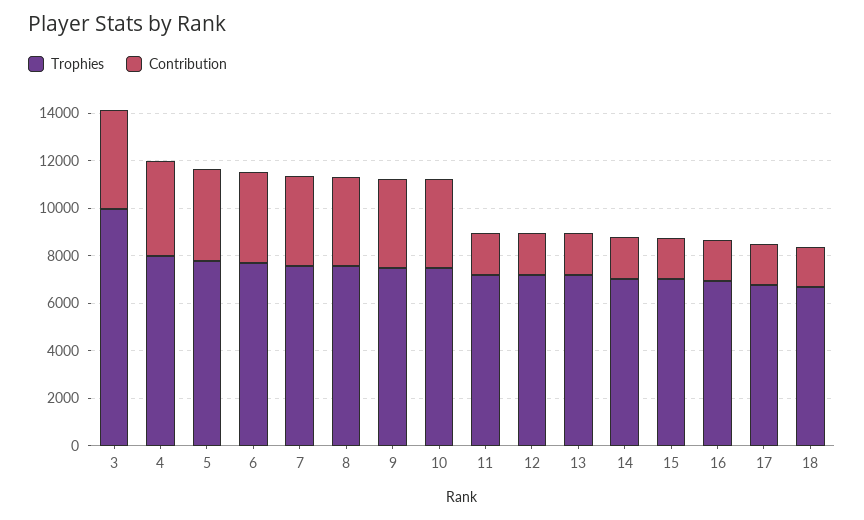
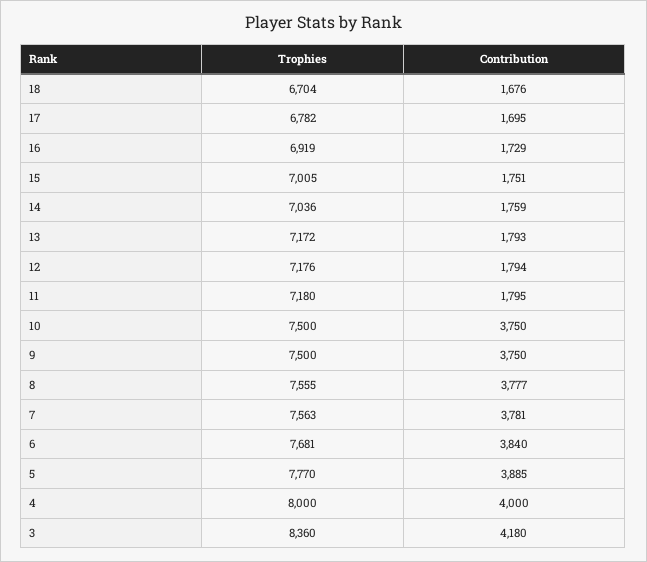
  {
    "Trophies": {
-     "3": 10000,
+     "3": 8360,
      "4": 8000,
      "5": 7770,
      "6": 7681,
      "7": 7563,
      "8": 7555,
      "9": 7500,
      "10": 7500,
      "11": 7180,
      "12": 7176,
      "13": 7172,
      "14": 7036,
      "15": 7005,
      "16": 6919,
      "17": 6782,
      "18": 6704
    },
    "Contribution": {
      "3": 4180,
      "4": 4000,
      "5": 3885,
      "6": 3840,
      "7": 3781,
      "8": 3777,
      "9": 3750,
      "10": 3750,
      "11": 1795,
      "12": 1794,
      "13": 1793,
      "14": 1759,
      "15": 1751,
      "16": 1729,
      "17": 1695,
      "18": 1676
    }
  }

